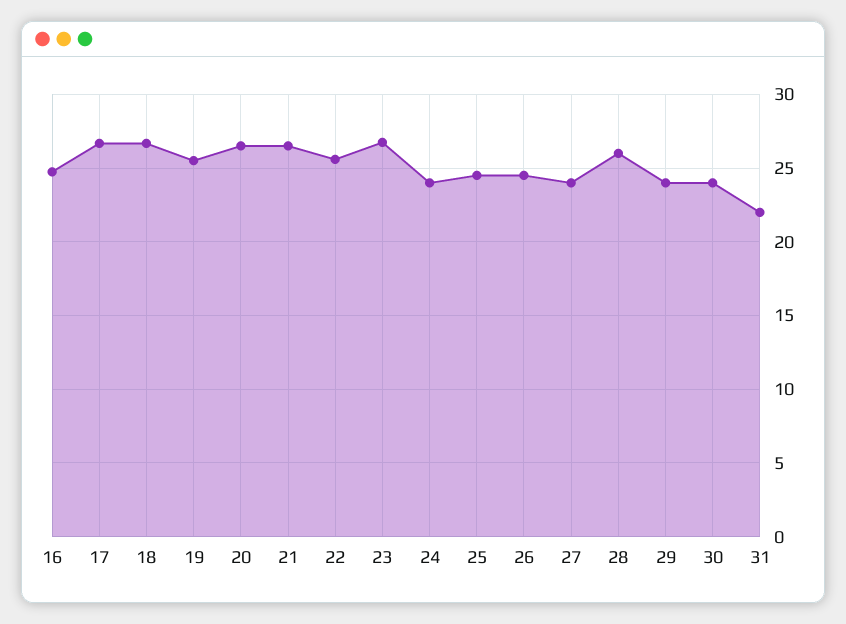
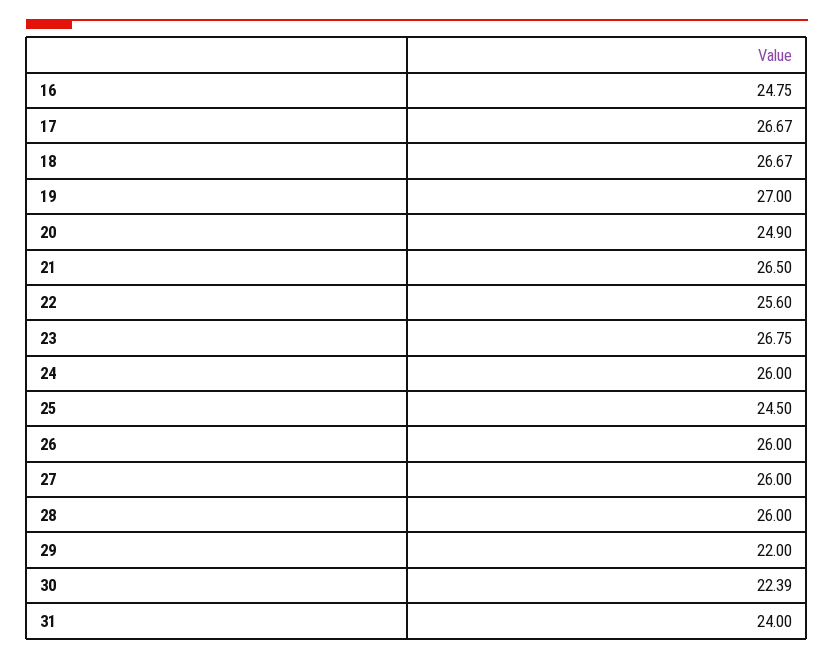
  {
    "16": 24.75,
    "17": 26.67,
    "18": 26.67,
-   "19": 25.5,
+   "19": 27,
-   "20": 26.5,
+   "20": 24.9,
    "21": 26.5,
    "22": 25.6,
    "23": 26.75,
-   "24": 24,
+   "24": 26,
    "25": 24.5,
-   "26": 24.5,
+   "26": 26,
-   "27": 24,
+   "27": 26,
    "28": 26,
-   "29": 24,
+   "29": 22,
-   "30": 24,
+   "30": 22.39,
-   "31": 22
+   "31": 24
  }

